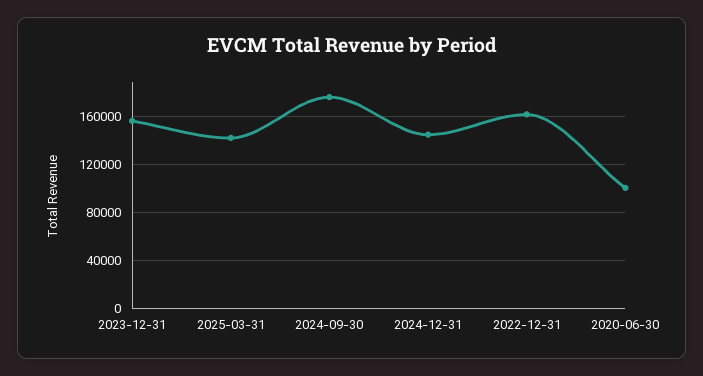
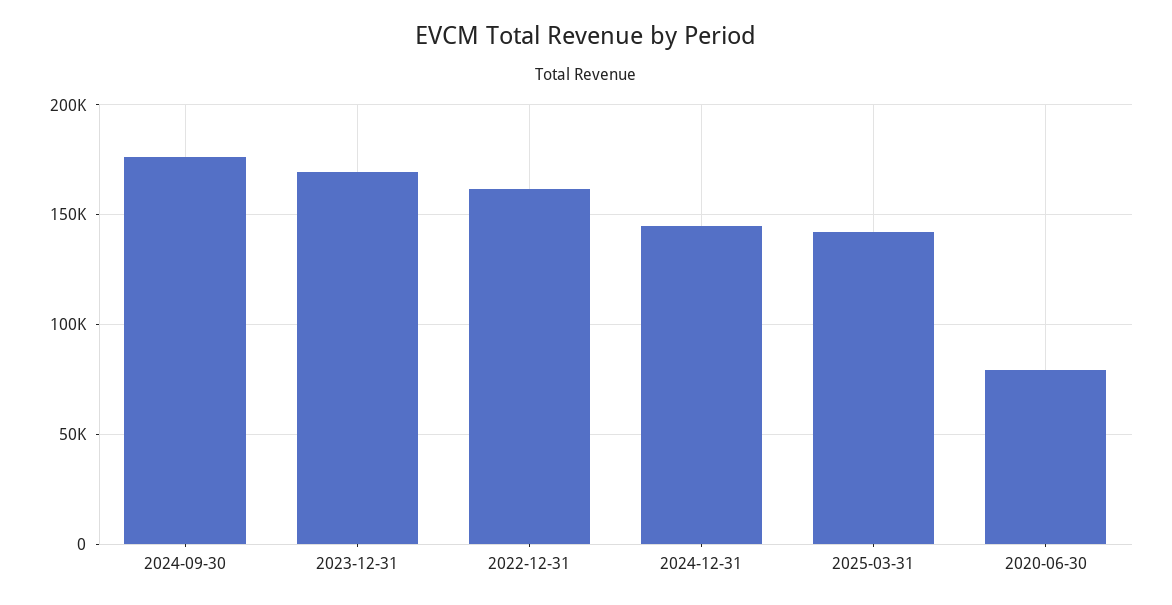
  {
-   "2023-12-31": 155000,
+   "2023-12-31": 170000,
    "2025-03-31": 140000,
    "2024-09-30": 175000,
    "2024-12-31": 145000,
    "2022-12-31": 160000,
-   "2020-06-30": 100000
+   "2020-06-30": 80000
  }

